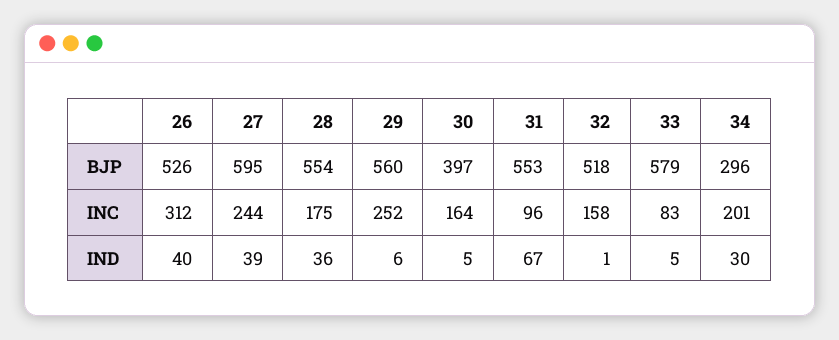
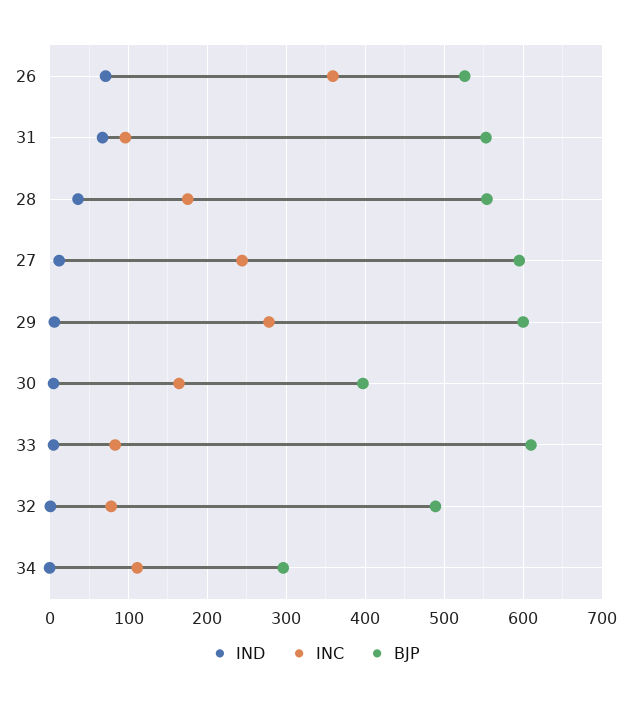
  {
    "BJP": {
      "26": 526,
      "27": 595,
      "28": 554,
-     "29": 560,
+     "29": 600,
      "30": 397,
      "31": 553,
-     "32": 518,
+     "32": 490,
-     "33": 579,
+     "33": 610,
      "34": 296
    },
    "INC": {
-     "26": 312,
+     "26": 360,
      "27": 244,
      "28": 175,
-     "29": 252,
+     "29": 280,
      "30": 164,
      "31": 96,
-     "32": 158,
+     "32": 80,
      "33": 83,
-     "34": 201
+     "34": 110
    },
    "IND": {
-     "26": 40,
+     "26": 70,
-     "27": 39,
+     "27": 10,
      "28": 36,
      "29": 6,
      "30": 5,
      "31": 67,
      "32": 1,
      "33": 5,
-     "34": 30
+     "34": 0
    }
  }

